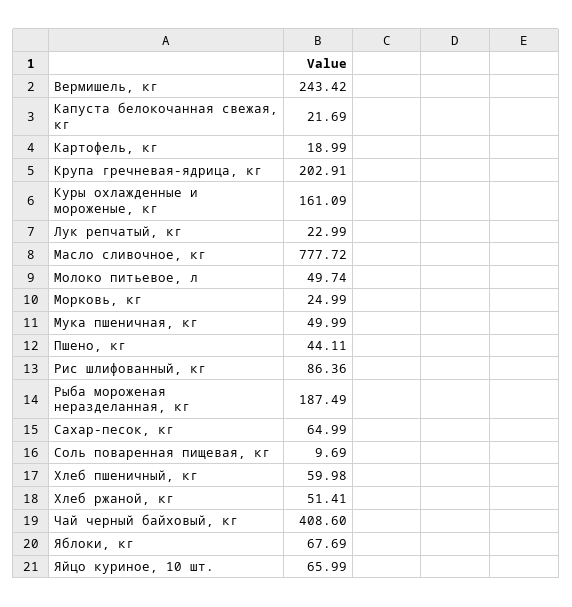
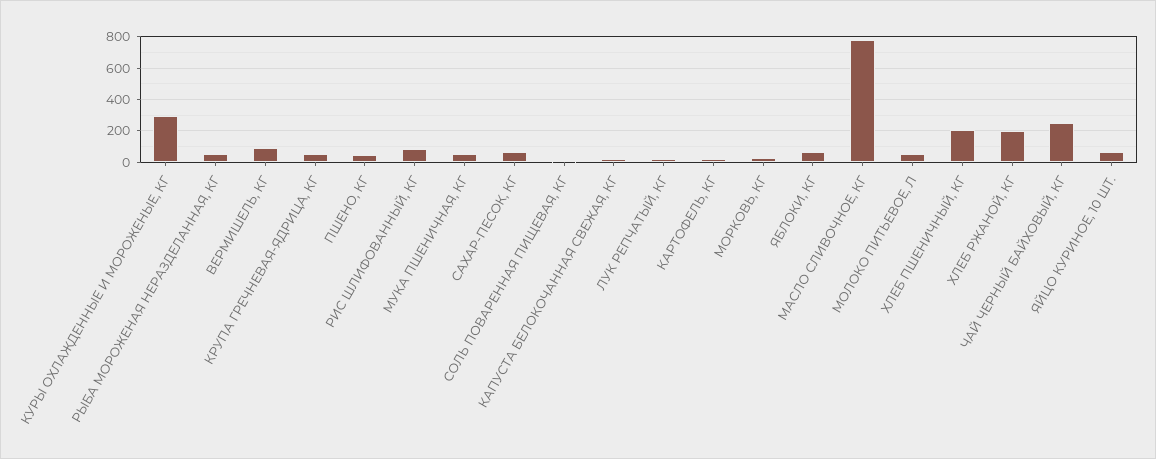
  {
-   "Вермишель, кг": 243.42,
+   "Вермишель, кг": 100,
    "Капуста белокочанная свежая, кг": 21.69,
    "Картофель, кг": 18.99,
-   "Крупа гречневая-ядрица, кг": 202.91,
+   "Крупа гречневая-ядрица, кг": 50,
-   "Куры охлажденные и мороженые, кг": 161.09,
+   "Куры охлажденные и мороженые, кг": 300,
    "Лук репчатый, кг": 22.99,
    "Масло сливочное, кг": 777.72,
    "Молоко питьевое, л": 49.74,
    "Морковь, кг": 24.99,
    "Мука пшеничная, кг": 49.99,
    "Пшено, кг": 44.11,
    "Рис шлифованный, кг": 86.36,
-   "Рыба мороженая неразделанная, кг": 187.49,
+   "Рыба мороженая неразделанная, кг": 50,
    "Сахар-песок, кг": 64.99,
    "Соль поваренная пищевая, кг": 9.69,
-   "Хлеб пшеничный, кг": 59.98,
+   "Хлеб пшеничный, кг": 200,
-   "Хлеб ржаной, кг": 51.41,
+   "Хлеб ржаной, кг": 200,
-   "Чай черный байховый, кг": 408.6,
+   "Чай черный байховый, кг": 250,
    "Яблоки, кг": 67.69,
    "Яйцо куриное, 10 шт.": 65.99
  }

